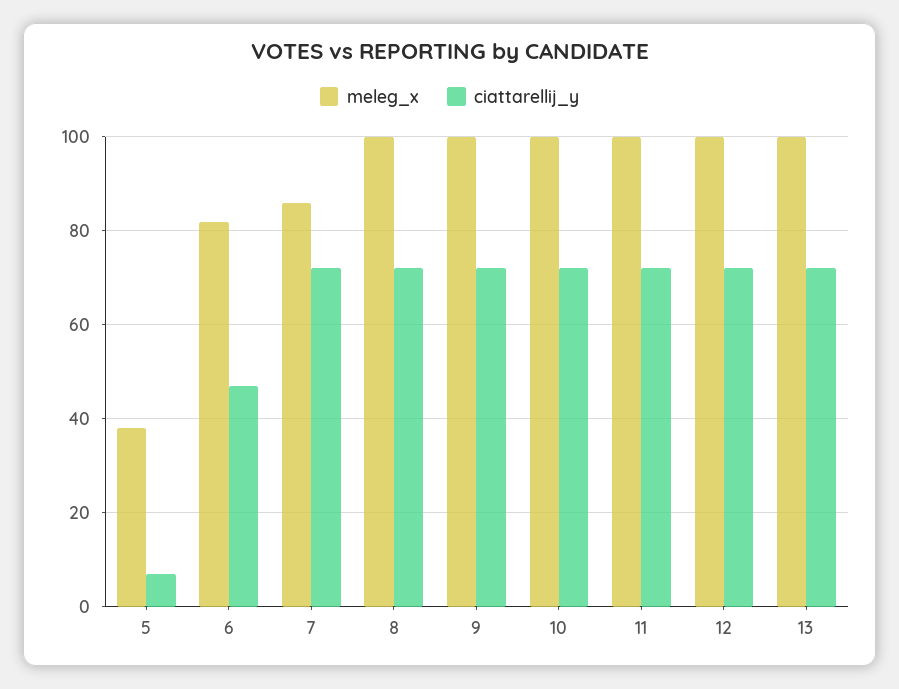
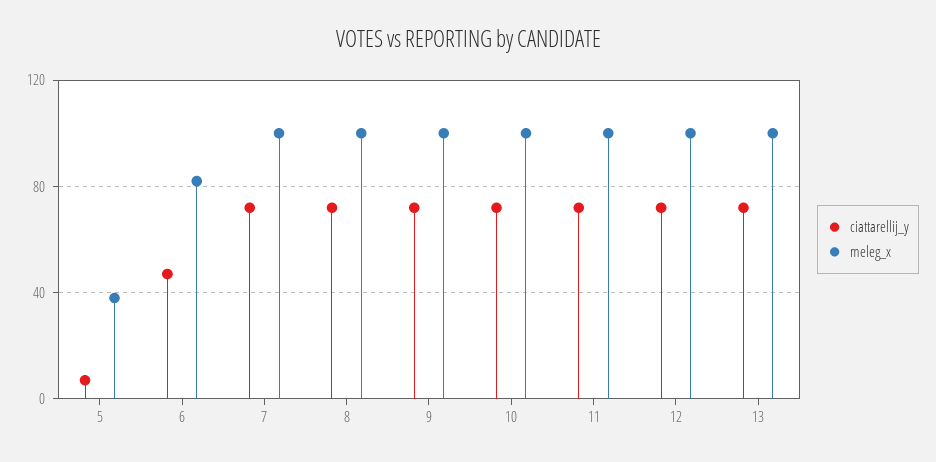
  {
    "meleg_x": {
      "5": 40,
      "6": 80,
-     "7": 85,
+     "7": 100,
      "8": 100,
      "9": 100,
      "10": 100,
      "11": 100,
      "12": 100,
      "13": 100
    },
    "ciattarellij_y": {
      "5": 5,
      "6": 45,
      "7": 70,
      "8": 70,
      "9": 70,
      "10": 70,
      "11": 70,
      "12": 70,
      "13": 70
    }
  }

